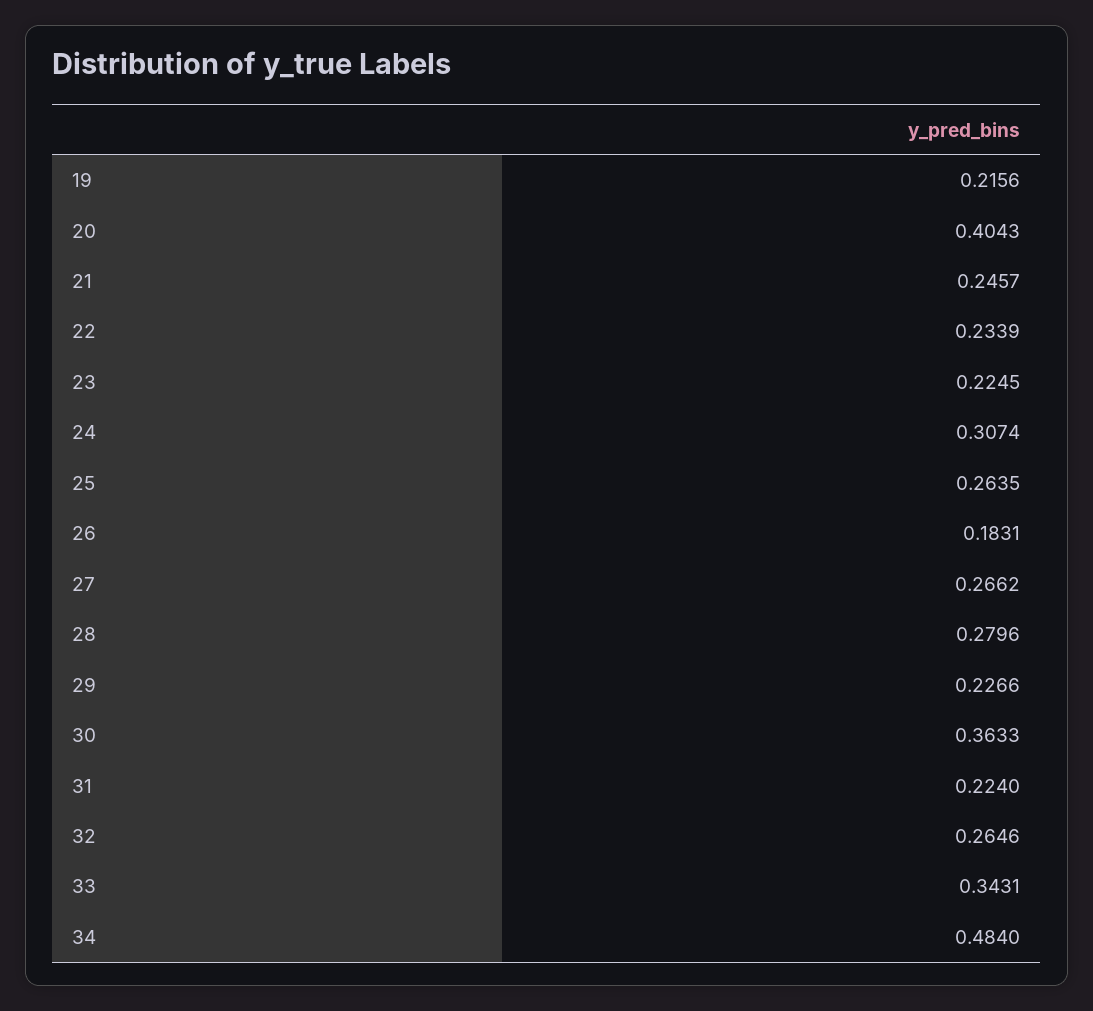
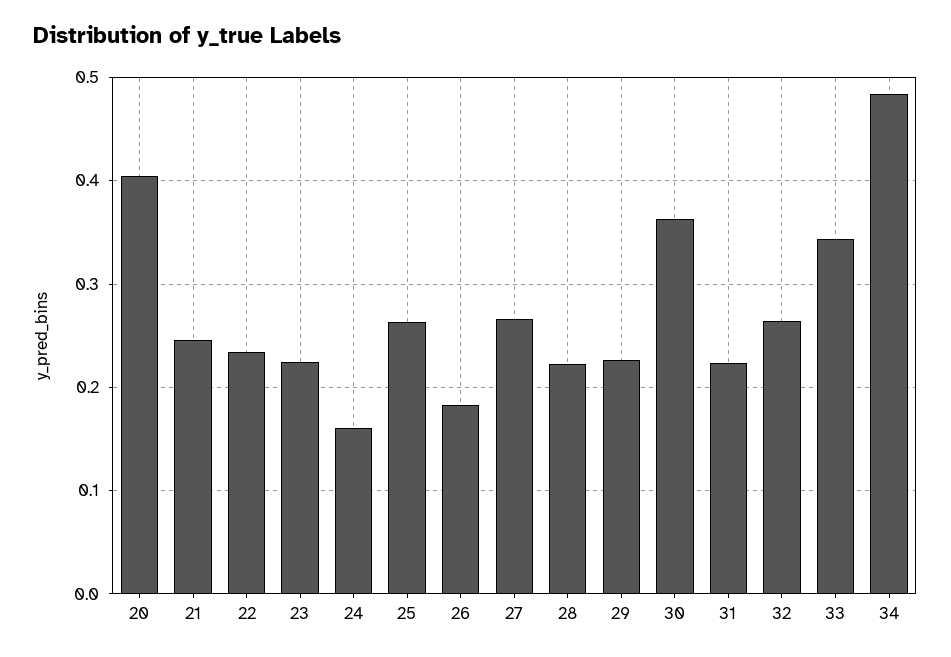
  {
-   "19": 0.2156,
    "20": 0.4043,
    "21": 0.2457,
    "22": 0.2339,
    "23": 0.2245,
-   "24": 0.3074,
+   "24": 0.16,
    "25": 0.2635,
    "26": 0.1831,
    "27": 0.2662,
-   "28": 0.2796,
+   "28": 0.22,
    "29": 0.2266,
    "30": 0.3633,
    "31": 0.224,
    "32": 0.2646,
    "33": 0.3431,
    "34": 0.484
  }

